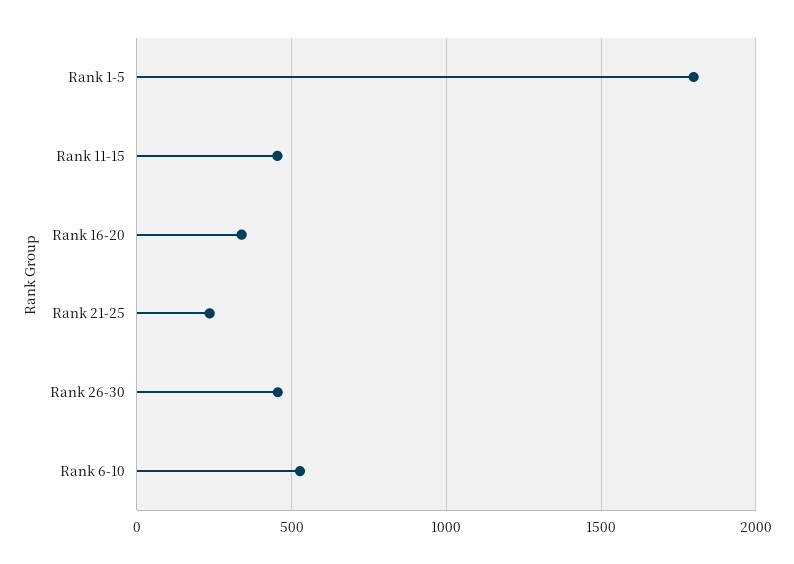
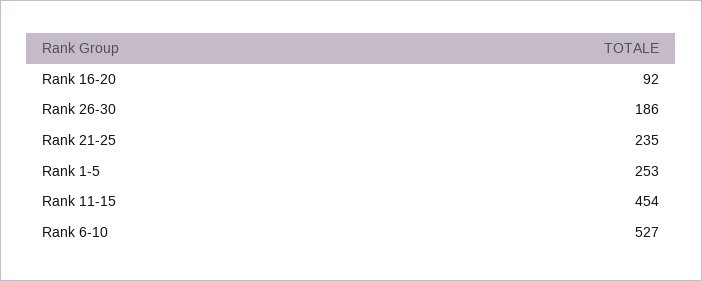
  {
-   "Rank 1-5": 1800,
+   "Rank 1-5": 253,
    "Rank 11-15": 454,
-   "Rank 16-20": 350,
+   "Rank 16-20": 92,
    "Rank 21-25": 235,
-   "Rank 26-30": 450,
+   "Rank 26-30": 186,
    "Rank 6-10": 527
  }

